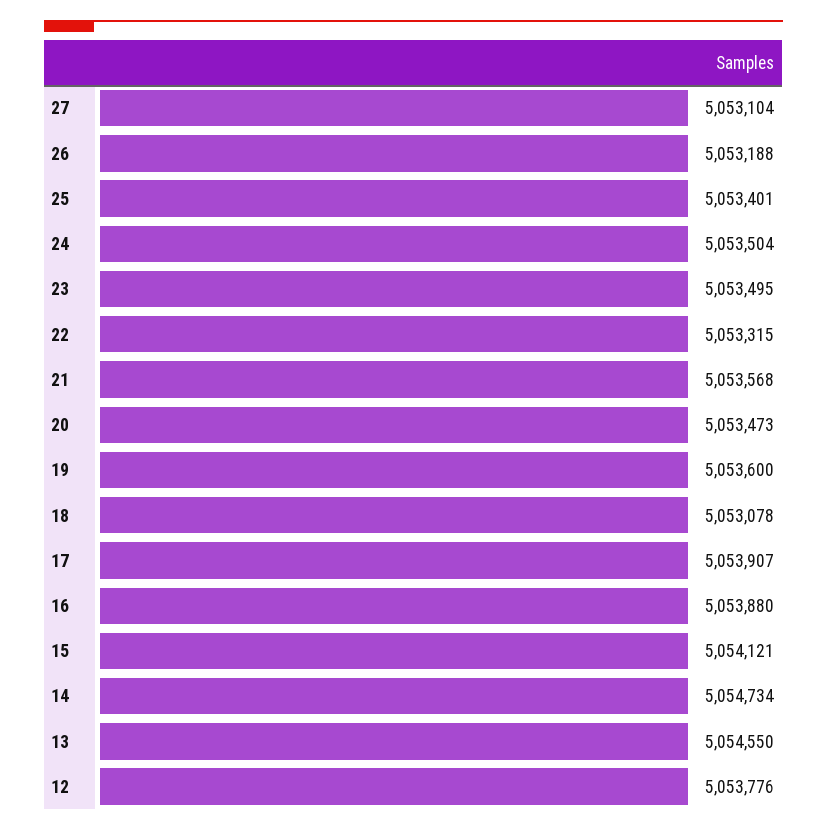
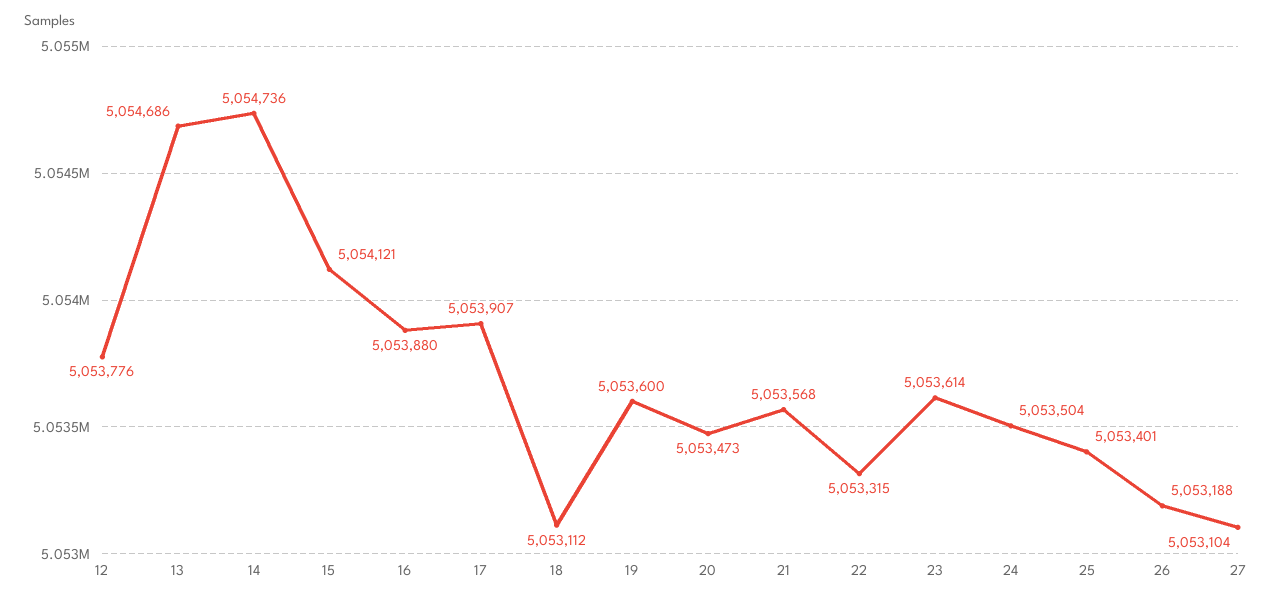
  {
    "27": 5053104,
    "26": 5053188,
    "25": 5053401,
    "24": 5053504,
-   "23": 5053495,
+   "23": 5053614,
    "22": 5053315,
    "21": 5053568,
    "20": 5053473,
    "19": 5053600,
-   "18": 5053078,
+   "18": 5053112,
    "17": 5053907,
    "16": 5053880,
    "15": 5054121,
-   "14": 5054734,
+   "14": 5054736,
-   "13": 5054550,
+   "13": 5054686,
    "12": 5053776
  }

